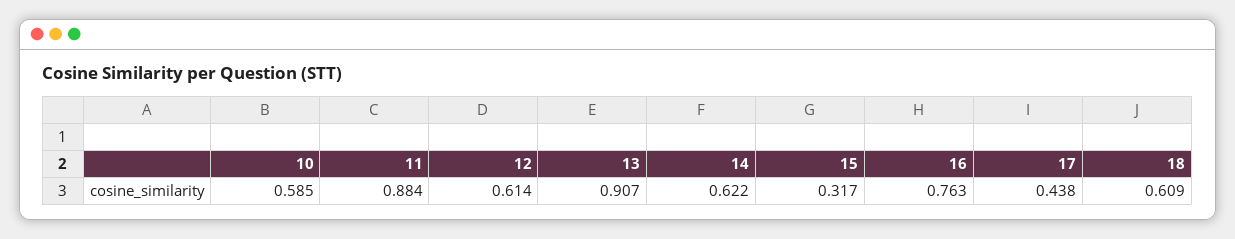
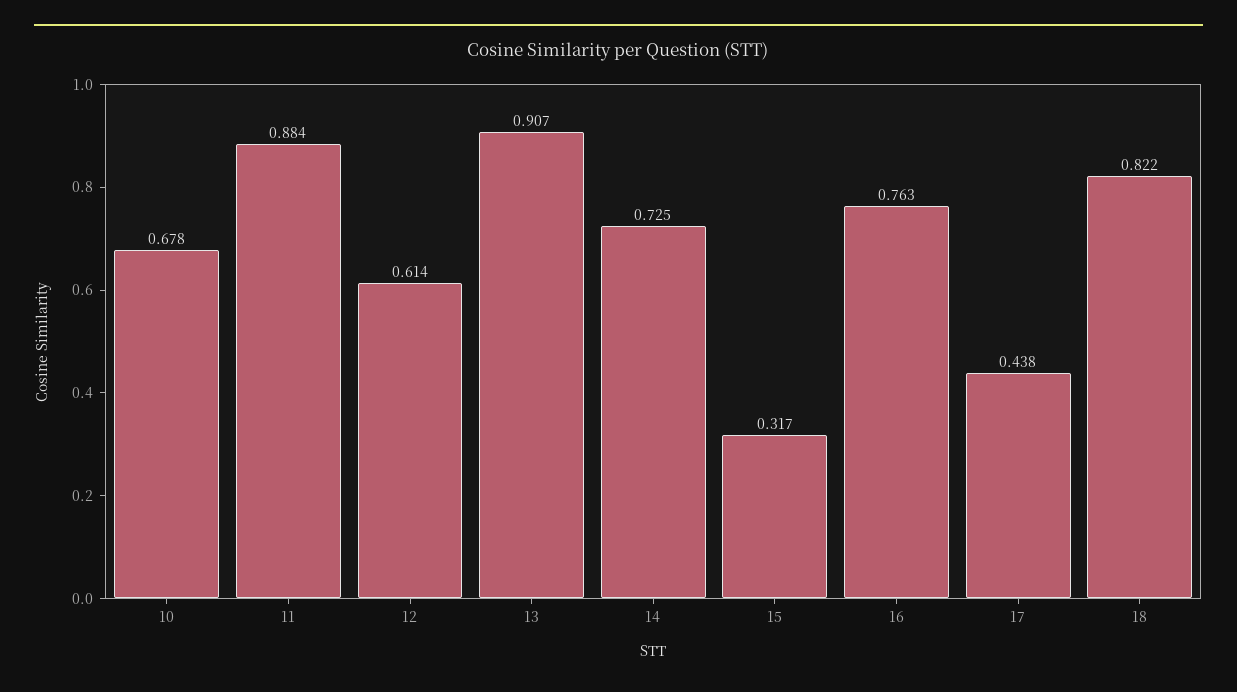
  {
-   "10": 0.585,
+   "10": 0.678,
    "11": 0.884,
    "12": 0.614,
    "13": 0.907,
-   "14": 0.622,
+   "14": 0.725,
    "15": 0.317,
    "16": 0.763,
    "17": 0.438,
-   "18": 0.609
+   "18": 0.822
  }

